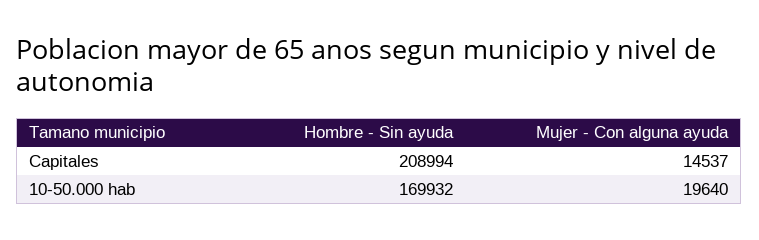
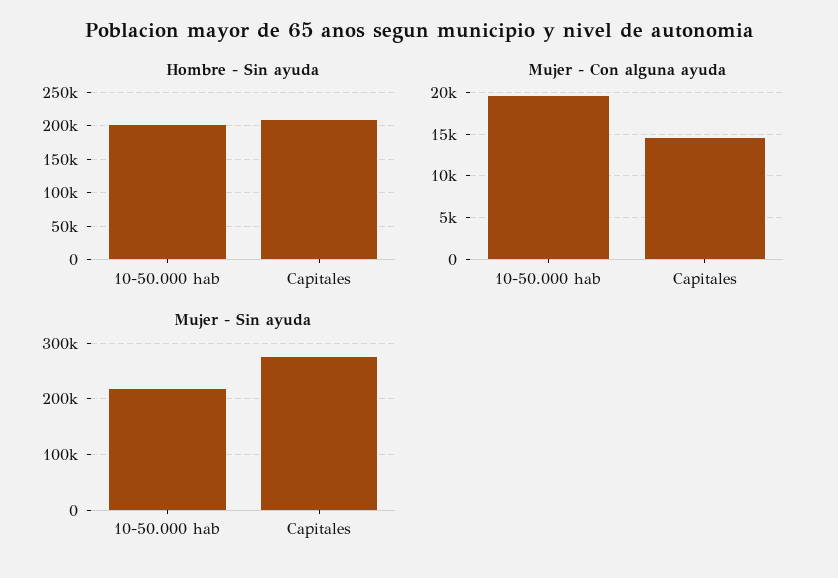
  {
    "Hombre - Sin ayuda": {
      "Capitales": 208994,
-     "10-50.000 hab": 169932
+     "10-50.000 hab": 200000
    },
    "Mujer - Con alguna ayuda": {
      "Capitales": 14537,
      "10-50.000 hab": 19640
-   }
+   },
+   "Mujer - Sin ayuda": {
+     "10-50.000 hab": 220000,
+     "Capitales": 280000
+   }
  }

